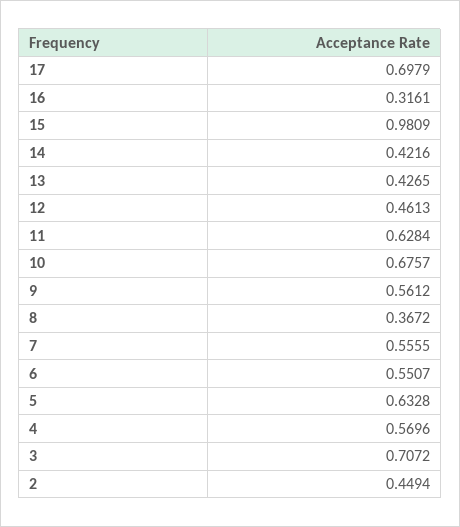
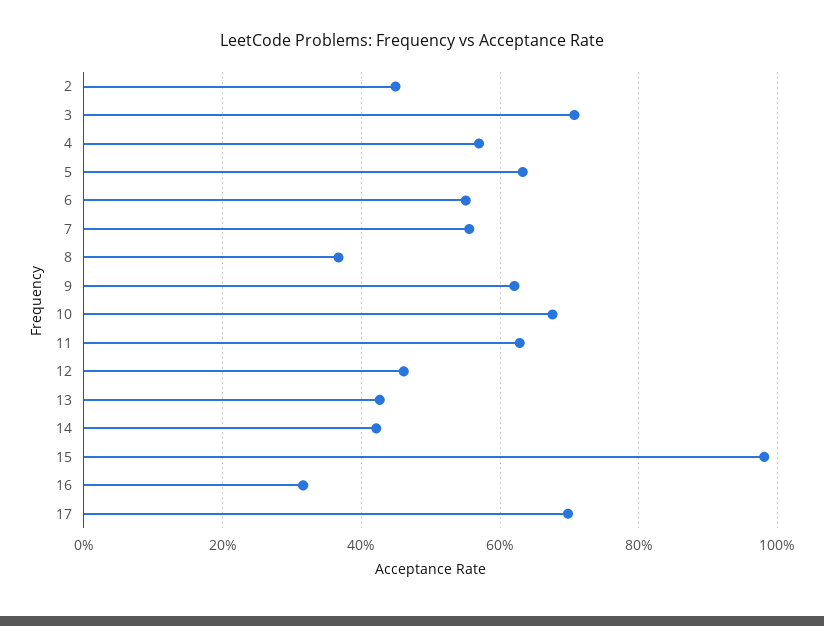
  {
    "17": 0.6979,
    "16": 0.3161,
    "15": 0.9809,
    "14": 0.4216,
    "13": 0.4265,
    "12": 0.4613,
    "11": 0.6284,
    "10": 0.6757,
-   "9": 0.5612,
+   "9": 0.62,
    "8": 0.3672,
    "7": 0.5555,
    "6": 0.5507,
    "5": 0.6328,
    "4": 0.5696,
    "3": 0.7072,
    "2": 0.4494
  }

